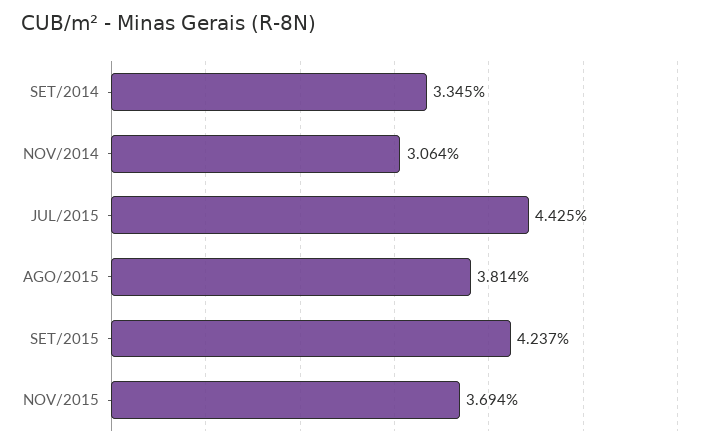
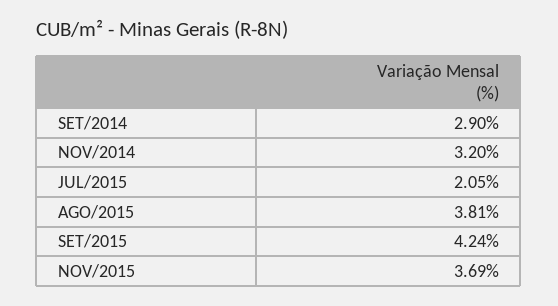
  {
-   "SET/2014": 3.345,
+   "SET/2014": 2.9,
-   "NOV/2014": 3.064,
+   "NOV/2014": 3.2,
-   "JUL/2015": 4.425,
+   "JUL/2015": 2.05,
    "AGO/2015": 3.814,
    "SET/2015": 4.237,
    "NOV/2015": 3.694
  }

